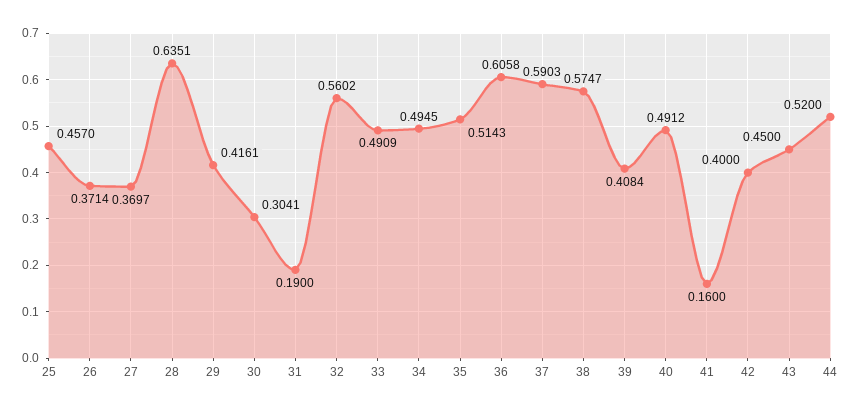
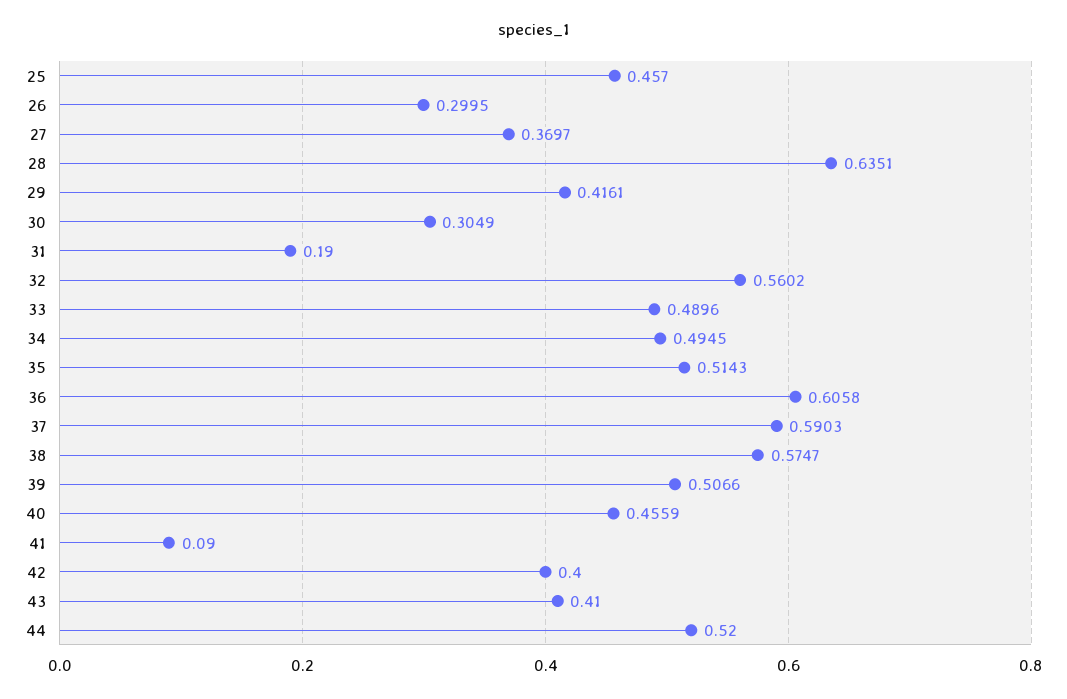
  {
    "25": 0.457,
-   "26": 0.3714,
+   "26": 0.2995,
    "27": 0.3697,
    "28": 0.6351,
    "29": 0.4161,
-   "30": 0.3041,
+   "30": 0.3049,
    "31": 0.19,
    "32": 0.5602,
-   "33": 0.4909,
+   "33": 0.4896,
    "34": 0.4945,
    "35": 0.5143,
    "36": 0.6058,
    "37": 0.5903,
    "38": 0.5747,
-   "39": 0.4084,
+   "39": 0.5066,
-   "40": 0.4912,
+   "40": 0.4559,
-   "41": 0.16,
+   "41": 0.09,
    "42": 0.4,
-   "43": 0.45,
+   "43": 0.41,
    "44": 0.52
  }

